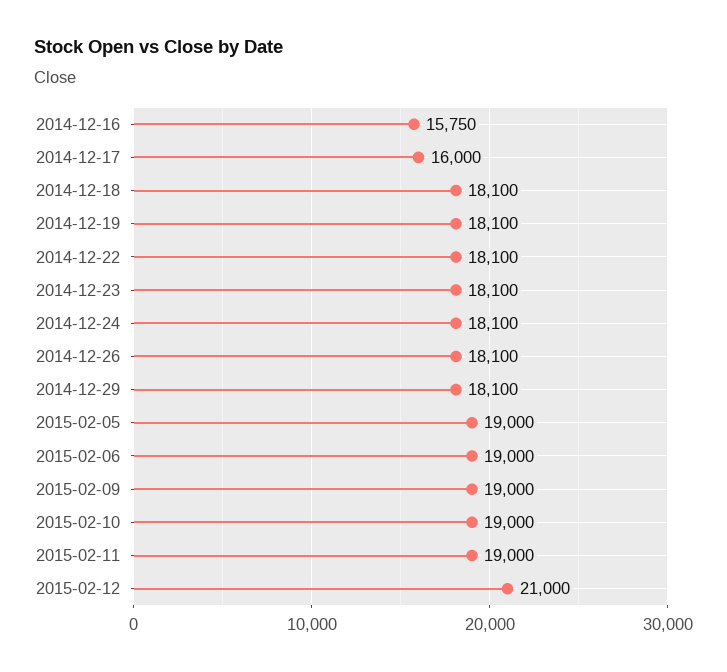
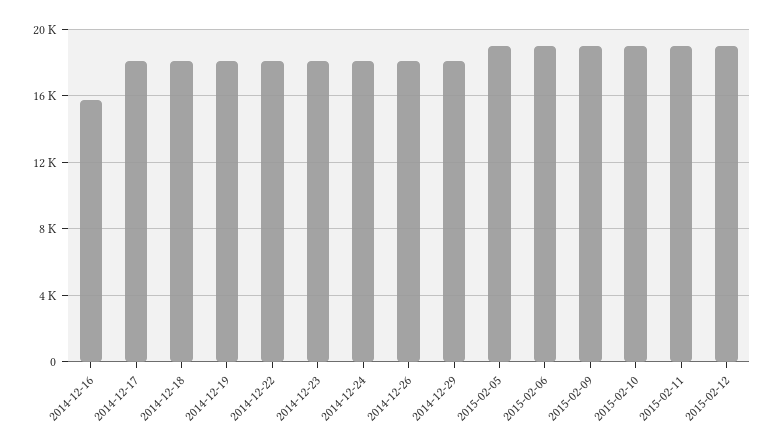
  {
    "2014-12-16": 15750,
-   "2014-12-17": 16000,
+   "2014-12-17": 18000,
    "2014-12-18": 18100,
    "2014-12-19": 18100,
    "2014-12-22": 18100,
    "2014-12-23": 18100,
    "2014-12-24": 18100,
    "2014-12-26": 18100,
    "2014-12-29": 18100,
    "2015-02-05": 19000,
    "2015-02-06": 19000,
    "2015-02-09": 19000,
    "2015-02-10": 19000,
    "2015-02-11": 19000,
-   "2015-02-12": 21000
+   "2015-02-12": 19000
  }

